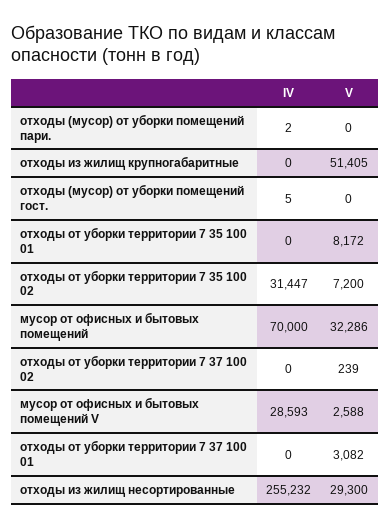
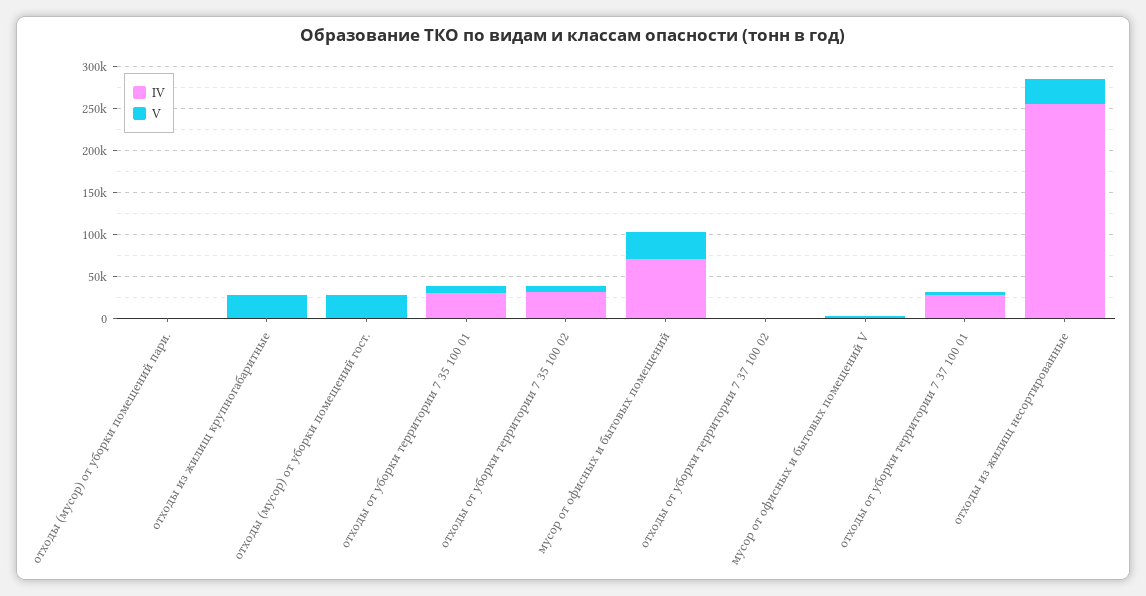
  {
    "IV": {
      "отходы (мусор) от уборки помещений пари.": 2,
      "отходы из жилищ крупногабаритные": 0,
      "отходы (мусор) от уборки помещений гост.": 5,
-     "отходы от уборки территории 7 35 100 01": 0,
+     "отходы от уборки территории 7 35 100 01": 30000,
      "отходы от уборки территории 7 35 100 02": 31447,
      "мусор от офисных и бытовых помещений": 70000,
      "отходы от уборки территории 7 37 100 02": 0,
-     "мусор от офисных и бытовых помещений V": 28593,
+     "мусор от офисных и бытовых помещений V": 0,
-     "отходы от уборки территории 7 37 100 01": 0,
+     "отходы от уборки территории 7 37 100 01": 30000,
      "отходы из жилищ несортированные": 255232
    },
    "V": {
      "отходы (мусор) от уборки помещений пари.": 0,
-     "отходы из жилищ крупногабаритные": 51405,
+     "отходы из жилищ крупногабаритные": 30000,
-     "отходы (мусор) от уборки помещений гост.": 0,
+     "отходы (мусор) от уборки помещений гост.": 30000,
      "отходы от уборки территории 7 35 100 01": 8172,
      "отходы от уборки территории 7 35 100 02": 7200,
      "мусор от офисных и бытовых помещений": 32286,
      "отходы от уборки территории 7 37 100 02": 239,
      "мусор от офисных и бытовых помещений V": 2588,
      "отходы от уборки территории 7 37 100 01": 3082,
      "отходы из жилищ несортированные": 29300
    }
  }

